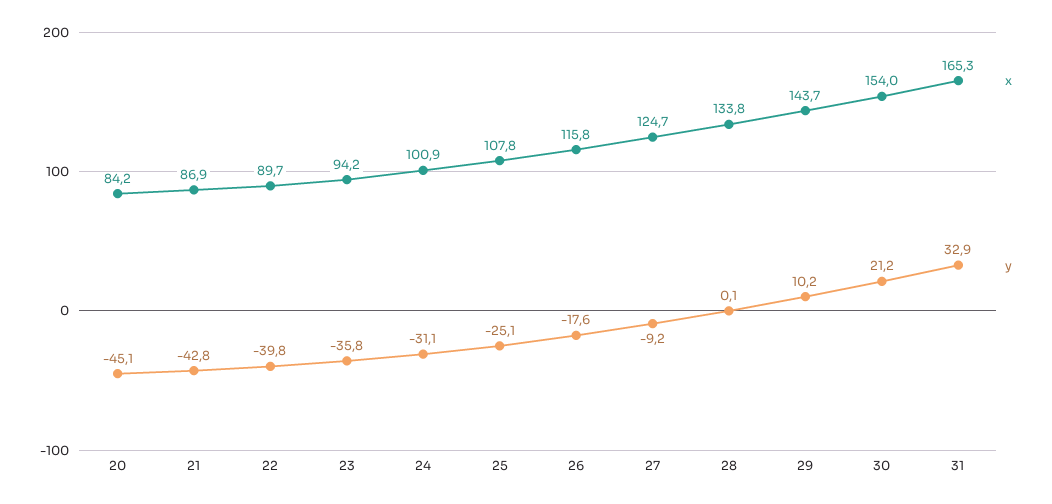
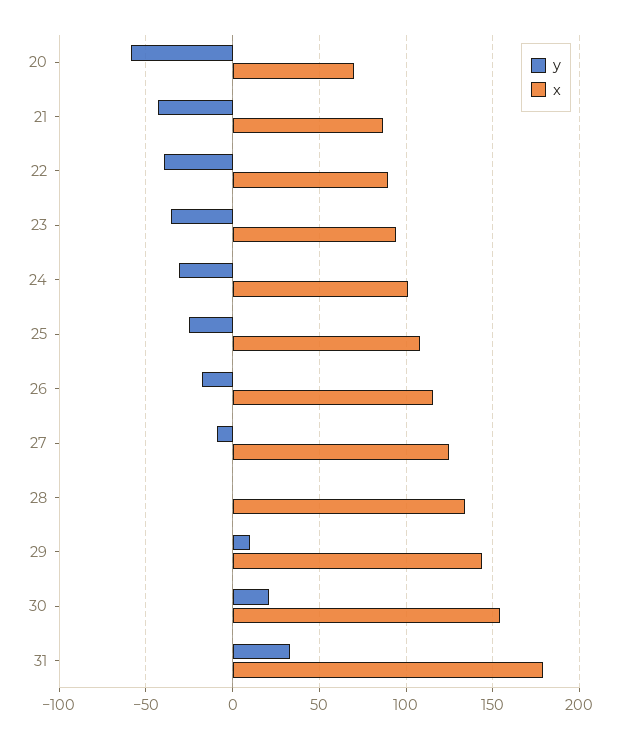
  {
    "x": {
-     "20": 84.2,
+     "20": 70,
      "21": 86.9,
      "22": 89.7,
      "23": 94.2,
      "24": 100.9,
      "25": 107.8,
      "26": 115.8,
      "27": 124.7,
      "28": 133.8,
      "29": 143.7,
      "30": 154,
-     "31": 165.3
+     "31": 180
    },
    "y": {
-     "20": -45.1,
+     "20": -60,
      "21": -42.8,
      "22": -39.8,
      "23": -35.8,
      "24": -31.1,
      "25": -25.1,
      "26": -17.6,
      "27": -9.2,
      "28": 0.1,
      "29": 10.2,
      "30": 21.2,
      "31": 32.9
    }
  }

